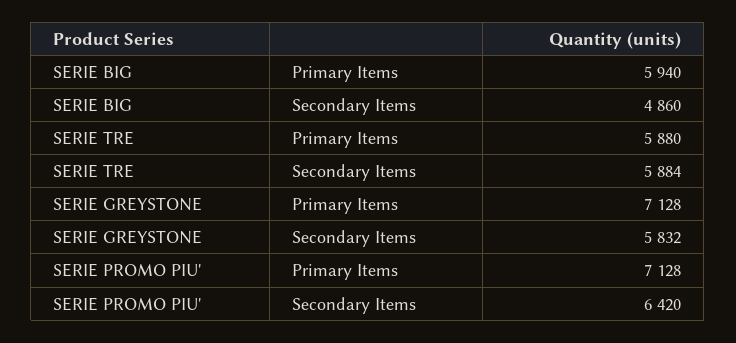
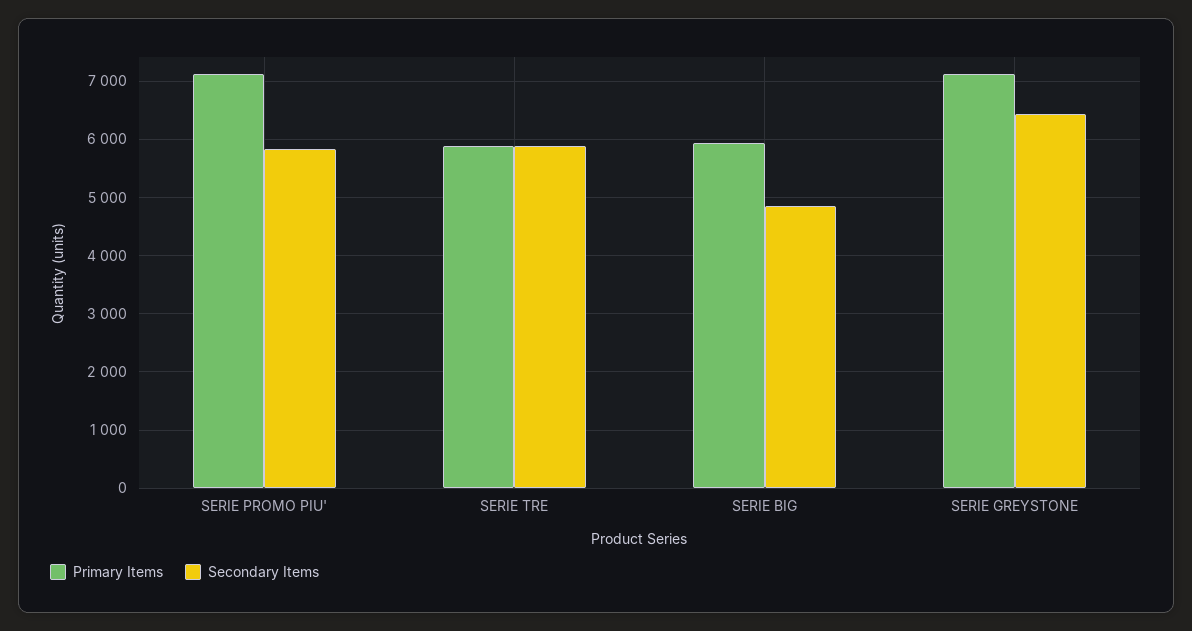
  {
    "Primary Items": {
      "SERIE BIG": 5940,
      "SERIE TRE": 5880,
      "SERIE GREYSTONE": 7128,
      "SERIE PROMO PIU'": 7128
    },
    "Secondary Items": {
      "SERIE BIG": 4860,
      "SERIE TRE": 5884,
-     "SERIE GREYSTONE": 5832,
+     "SERIE GREYSTONE": 6400,
-     "SERIE PROMO PIU'": 6420
+     "SERIE PROMO PIU'": 5800
    }
  }

